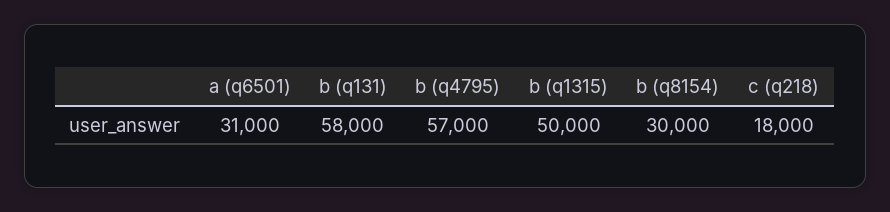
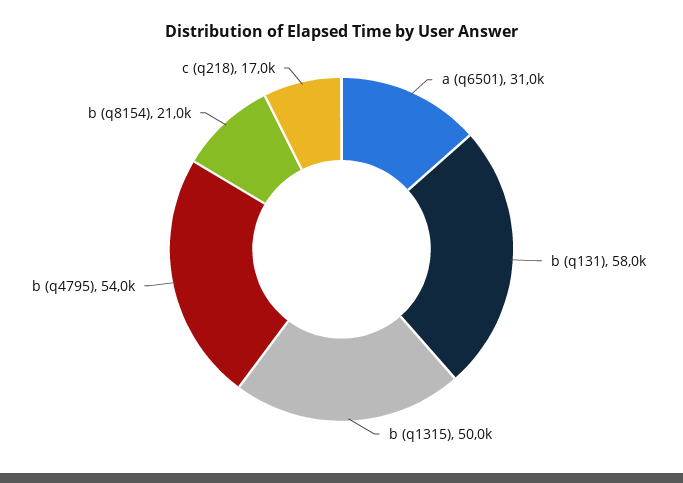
  {
    "a (q6501)": 31000,
    "b (q131)": 58000,
-   "b (q4795)": 57000,
+   "b (q4795)": 54000,
    "b (q1315)": 50000,
-   "b (q8154)": 30000,
+   "b (q8154)": 21000,
-   "c (q218)": 18000
+   "c (q218)": 17000
  }

